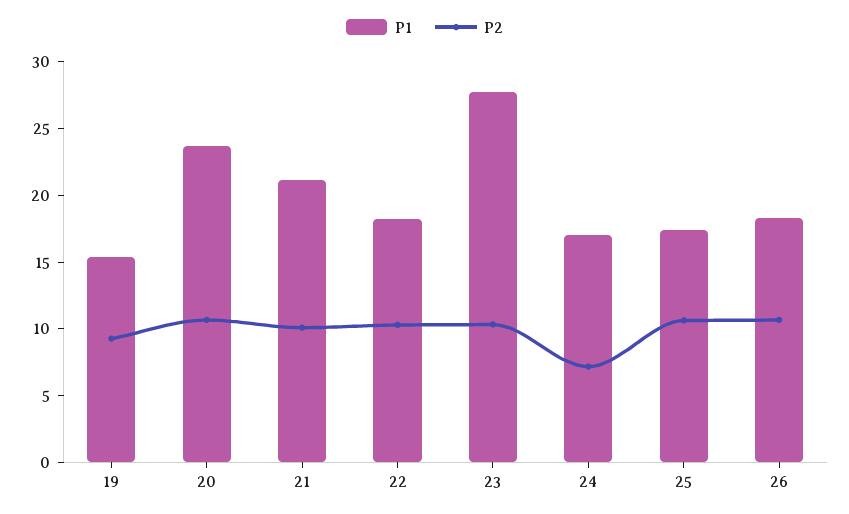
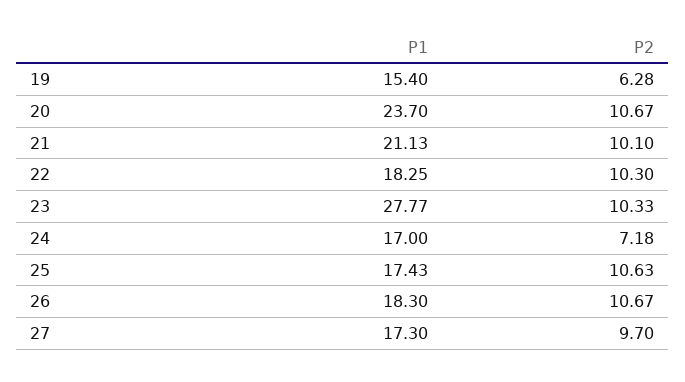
  {
    "P1": {
      "19": 15.4,
      "20": 23.7,
      "21": 21.13,
      "22": 18.25,
      "23": 27.77,
      "24": 17,
      "25": 17.43,
-     "26": 18.3
+     "26": 18.3,
+     "27": 17.3
    },
    "P2": {
-     "19": 9,
+     "19": 6.28,
      "20": 10.67,
      "21": 10.1,
      "22": 10.3,
      "23": 10.33,
      "24": 7.18,
      "25": 10.63,
-     "26": 10.67
+     "26": 10.67,
+     "27": 9.7
    }
  }

